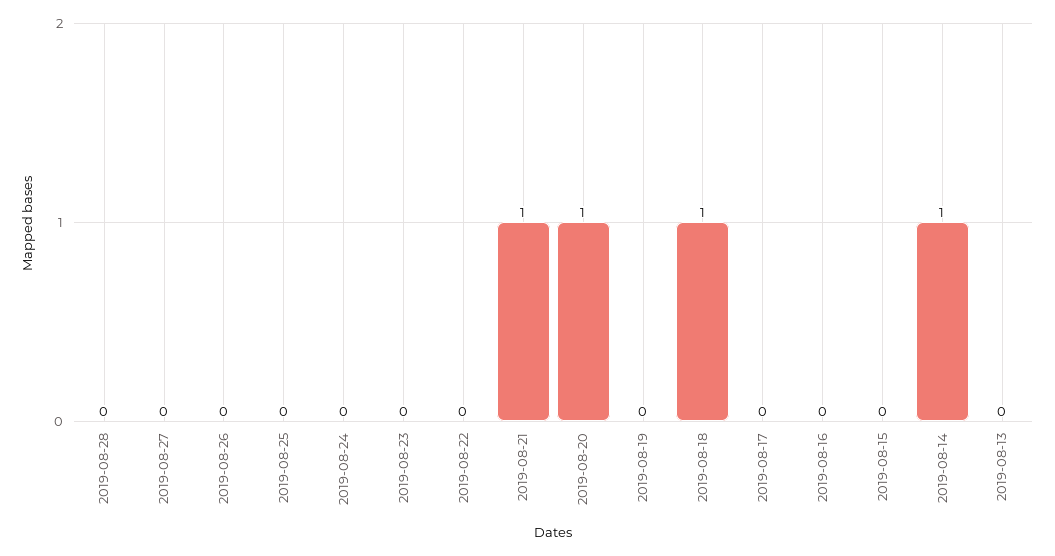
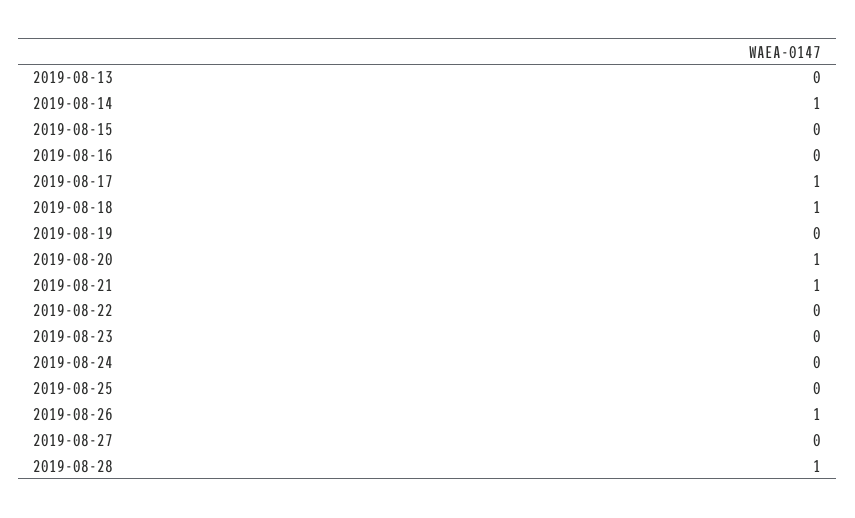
  {
-   "2019-08-28": 0,
+   "2019-08-28": 1,
    "2019-08-27": 0,
-   "2019-08-26": 0,
+   "2019-08-26": 1,
    "2019-08-25": 0,
    "2019-08-24": 0,
    "2019-08-23": 0,
    "2019-08-22": 0,
    "2019-08-21": 1,
    "2019-08-20": 1,
    "2019-08-19": 0,
    "2019-08-18": 1,
-   "2019-08-17": 0,
+   "2019-08-17": 1,
    "2019-08-16": 0,
    "2019-08-15": 0,
    "2019-08-14": 1,
    "2019-08-13": 0
  }

